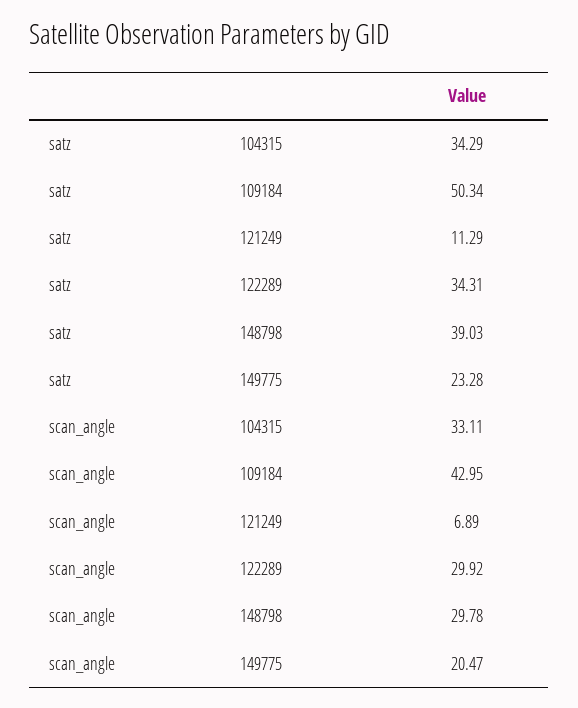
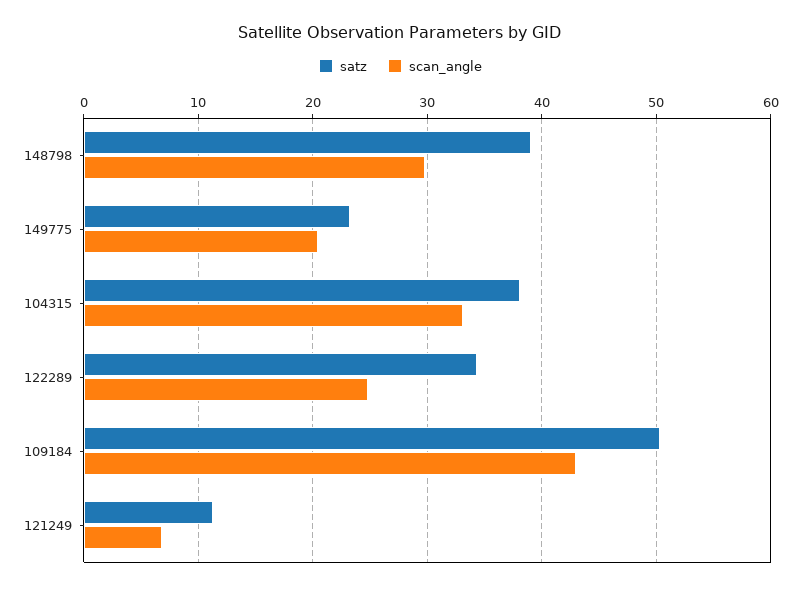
  {
    "satz": {
-     "104315": 34.29,
+     "104315": 38,
      "109184": 50.34,
      "121249": 11.29,
      "122289": 34.31,
      "148798": 39.03,
      "149775": 23.28
    },
    "scan_angle": {
      "104315": 33.11,
      "109184": 42.95,
      "121249": 6.89,
-     "122289": 29.92,
+     "122289": 25,
      "148798": 29.78,
      "149775": 20.47
    }
  }

